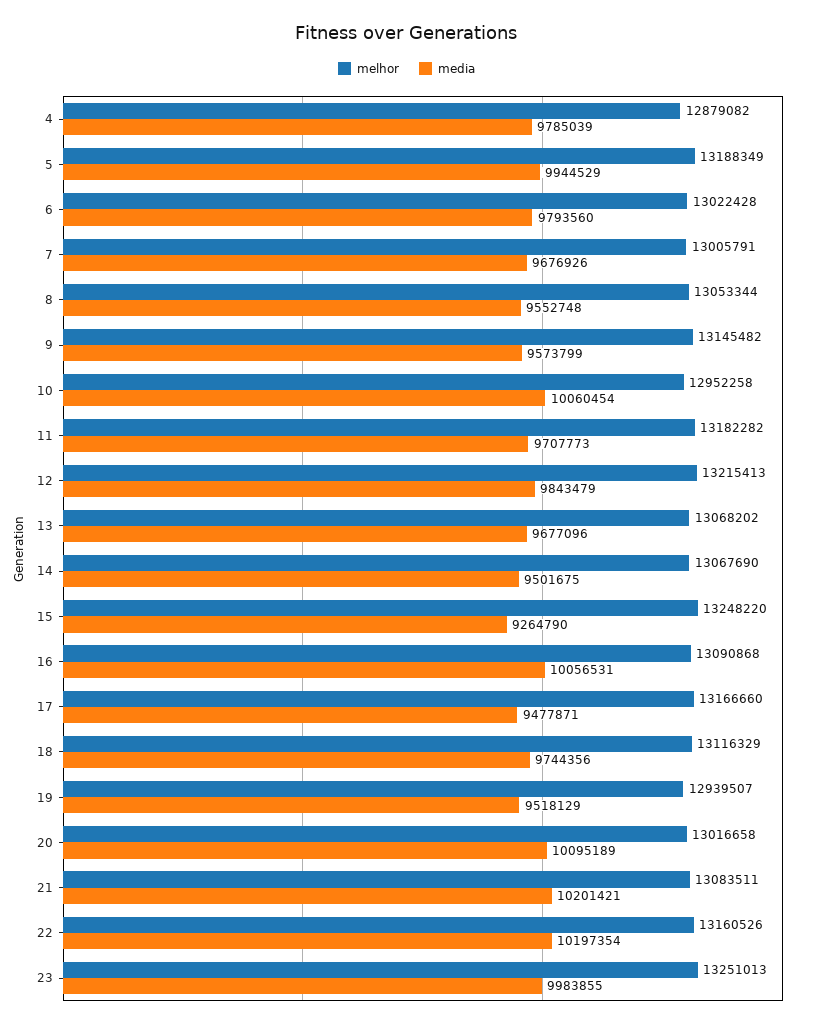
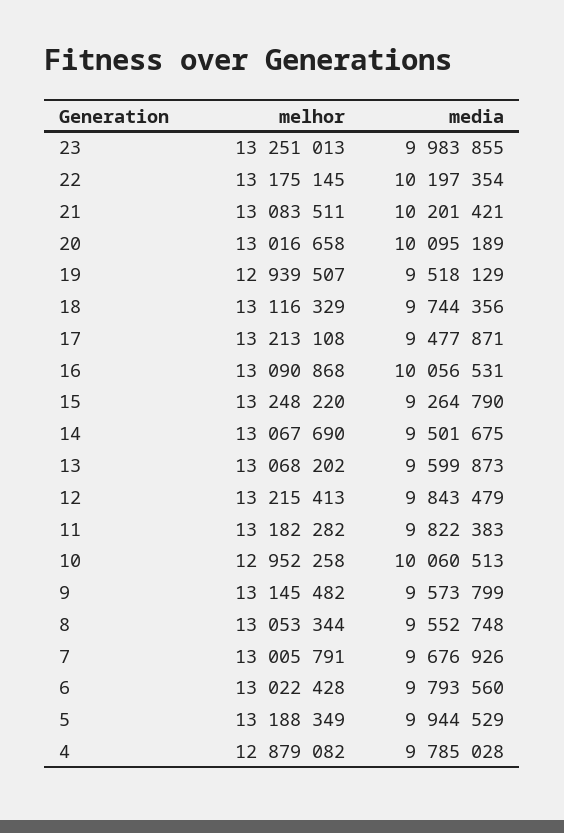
  {
    "melhor": {
      "4": 12879082,
      "5": 13188349,
      "6": 13022428,
      "7": 13005791,
      "8": 13053344,
      "9": 13145482,
      "10": 12952258,
      "11": 13182282,
      "12": 13215413,
      "13": 13068202,
      "14": 13067690,
      "15": 13248220,
      "16": 13090868,
-     "17": 13166660,
+     "17": 13213108,
      "18": 13116329,
      "19": 12939507,
      "20": 13016658,
      "21": 13083511,
-     "22": 13160526,
+     "22": 13175145,
      "23": 13251013
    },
    "media": {
-     "4": 9785039,
+     "4": 9785028,
      "5": 9944529,
      "6": 9793560,
      "7": 9676926,
      "8": 9552748,
      "9": 9573799,
-     "10": 10060454,
+     "10": 10060513,
-     "11": 9707773,
+     "11": 9822383,
      "12": 9843479,
-     "13": 9677096,
+     "13": 9599873,
      "14": 9501675,
      "15": 9264790,
      "16": 10056531,
      "17": 9477871,
      "18": 9744356,
      "19": 9518129,
      "20": 10095189,
      "21": 10201421,
      "22": 10197354,
      "23": 9983855
    }
  }

